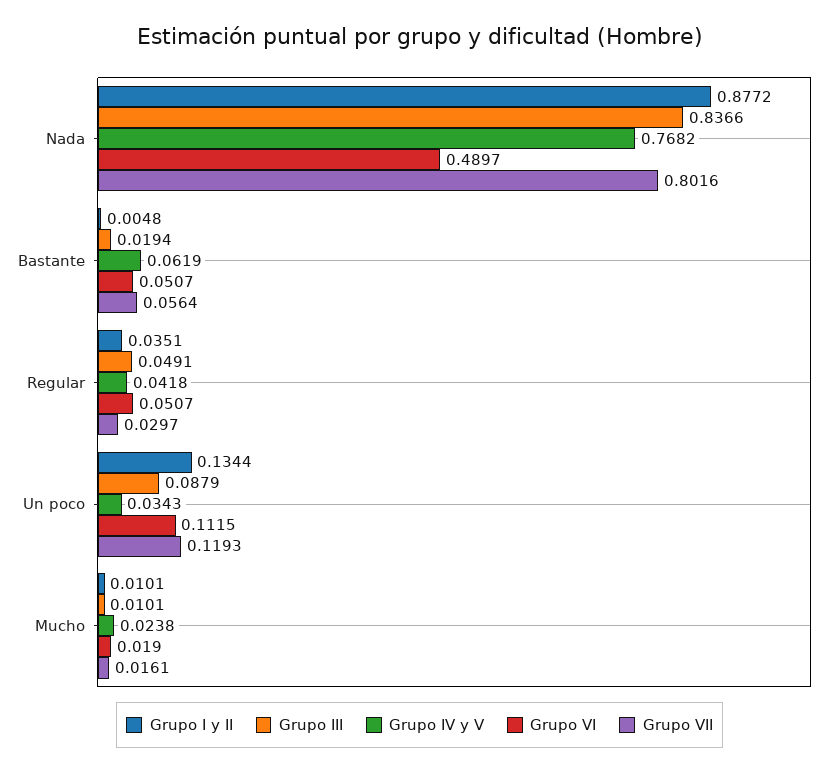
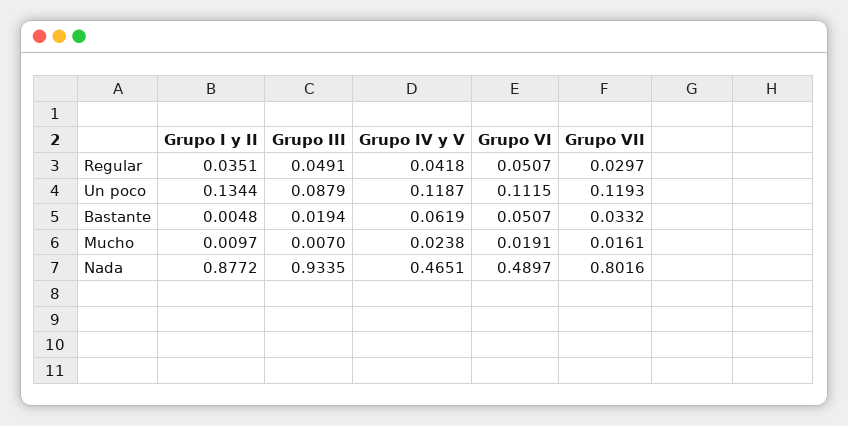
  {
    "Grupo I y II": {
      "Nada": 0.8772,
      "Bastante": 0.0048,
      "Regular": 0.0351,
      "Un poco": 0.1344,
-     "Mucho": 0.0101
+     "Mucho": 0.0097
    },
    "Grupo III": {
-     "Nada": 0.8366,
+     "Nada": 0.9335,
      "Bastante": 0.0194,
      "Regular": 0.0491,
      "Un poco": 0.0879,
-     "Mucho": 0.0101
+     "Mucho": 0.007
    },
    "Grupo IV y V": {
-     "Nada": 0.7682,
+     "Nada": 0.4651,
      "Bastante": 0.0619,
      "Regular": 0.0418,
-     "Un poco": 0.0343,
+     "Un poco": 0.1187,
      "Mucho": 0.0238
    },
    "Grupo VI": {
      "Nada": 0.4897,
      "Bastante": 0.0507,
      "Regular": 0.0507,
      "Un poco": 0.1115,
-     "Mucho": 0.019
+     "Mucho": 0.0191
    },
    "Grupo VII": {
      "Nada": 0.8016,
-     "Bastante": 0.0564,
+     "Bastante": 0.0332,
      "Regular": 0.0297,
      "Un poco": 0.1193,
      "Mucho": 0.0161
    }
  }

